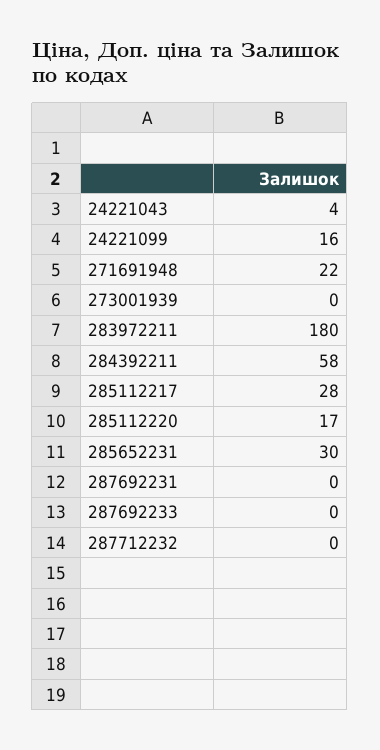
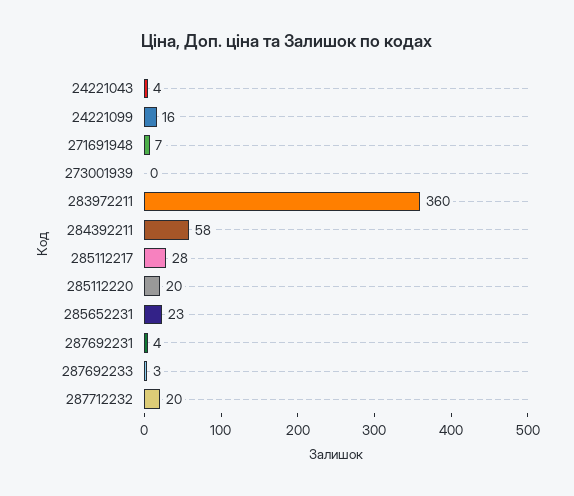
  {
    "24221043": 4,
    "24221099": 16,
-   "271691948": 22,
+   "271691948": 7,
    "273001939": 0,
-   "283972211": 180,
+   "283972211": 360,
    "284392211": 58,
    "285112217": 28,
-   "285112220": 17,
+   "285112220": 20,
-   "285652231": 30,
+   "285652231": 23,
-   "287692231": 0,
+   "287692231": 4,
-   "287692233": 0,
+   "287692233": 3,
-   "287712232": 0
+   "287712232": 20
  }

